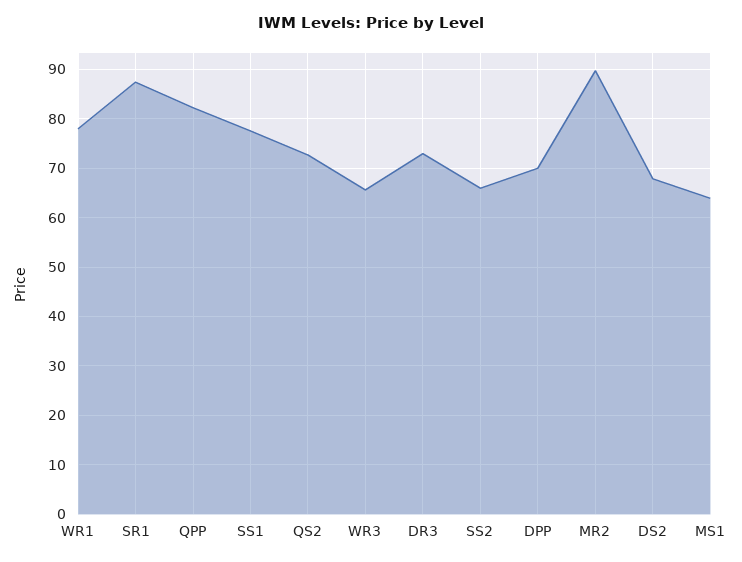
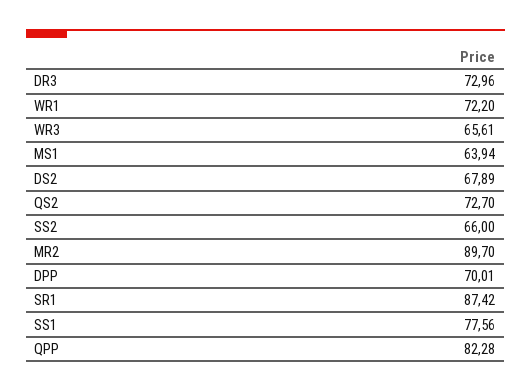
  {
-   "WR1": 78,
+   "WR1": 72.2,
    "SR1": 87.42,
    "QPP": 82.28,
    "SS1": 77.56,
    "QS2": 72.7,
    "WR3": 65.61,
    "DR3": 72.96,
    "SS2": 66,
    "DPP": 70.01,
    "MR2": 89.7,
    "DS2": 67.89,
    "MS1": 63.94
  }

